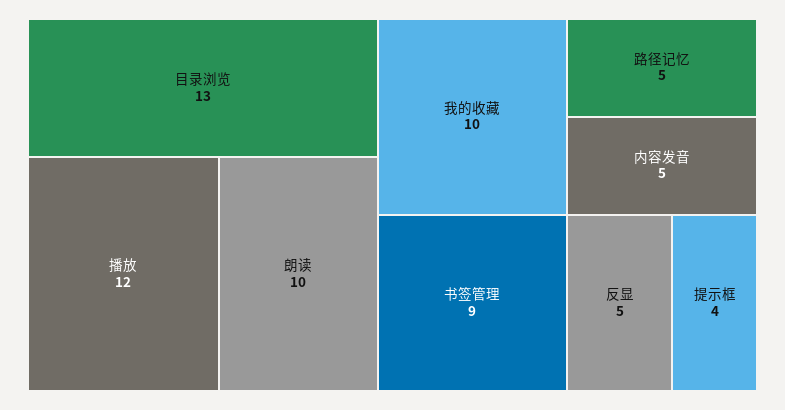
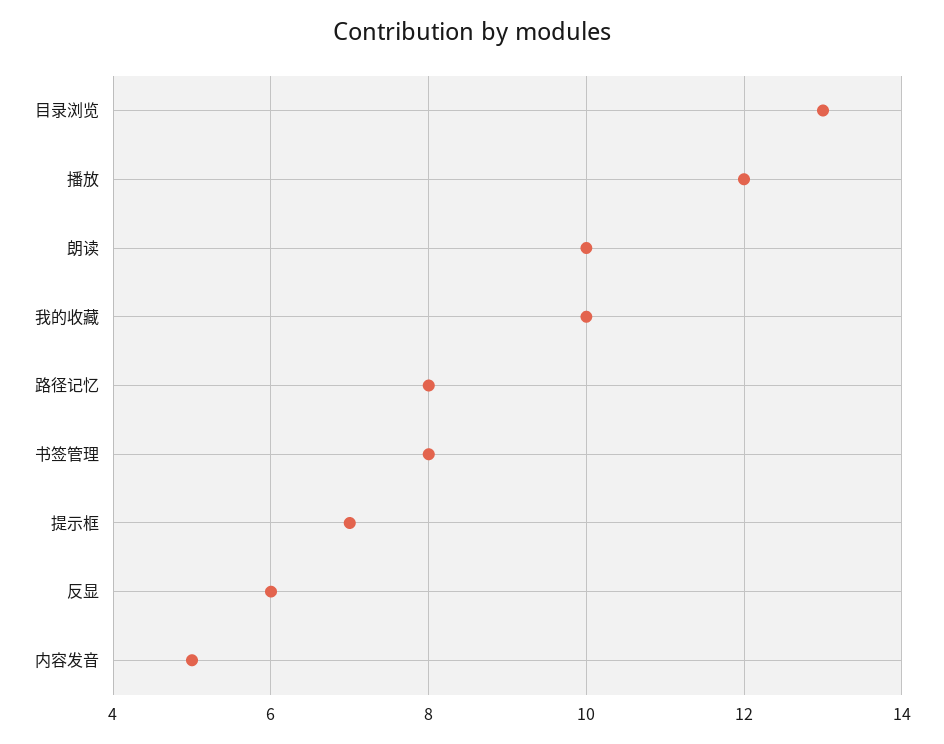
  {
    "目录浏览": 13,
    "播放": 12,
    "朗读": 10,
    "我的收藏": 10,
-   "书签管理": 9,
+   "书签管理": 8,
-   "路径记忆": 5,
+   "路径记忆": 8,
    "内容发音": 5,
-   "反显": 5,
+   "反显": 6,
-   "提示框": 4
+   "提示框": 7
  }

